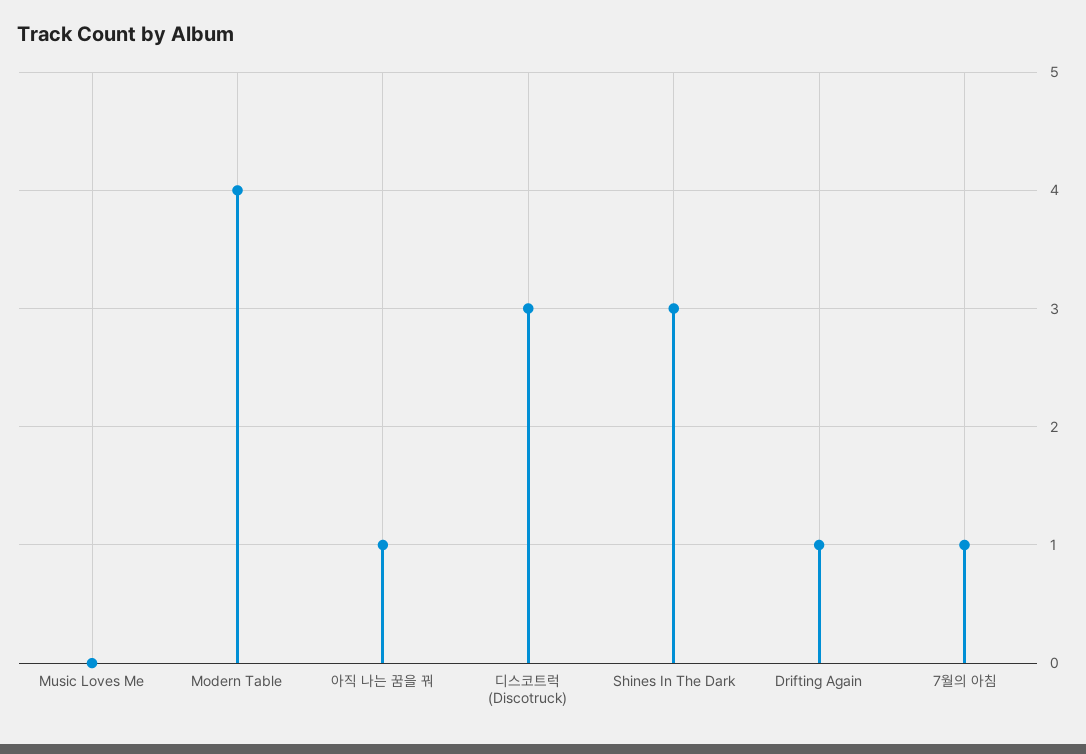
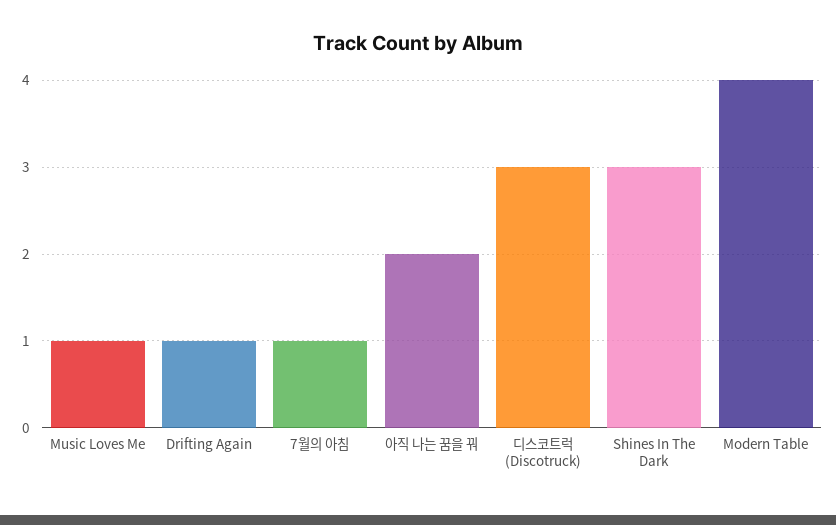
  {
-   "Music Loves Me": 0,
+   "Music Loves Me": 1,
    "Modern Table": 4,
-   "아직 나는 꿈을 꿔": 1,
+   "아직 나는 꿈을 꿔": 2,
    "디스코트럭 (Discotruck)": 3,
    "Shines In The Dark": 3,
    "Drifting Again": 1,
    "7월의 아침": 1
  }

